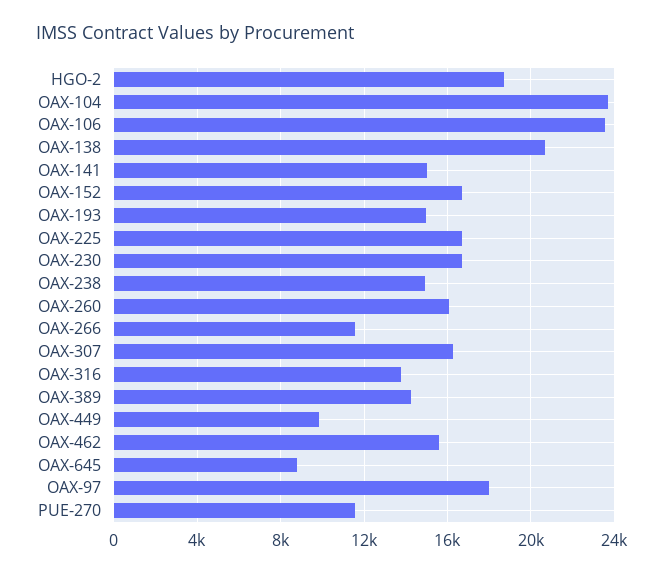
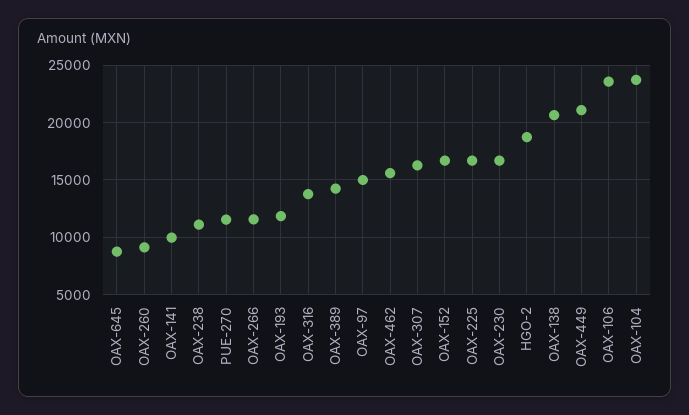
  {
    "HGO-2": 18500,
    "OAX-104": 23500,
    "OAX-106": 23500,
    "OAX-138": 20500,
-   "OAX-141": 15000,
+   "OAX-141": 10000,
    "OAX-152": 16500,
-   "OAX-193": 15000,
+   "OAX-193": 12000,
    "OAX-225": 16500,
    "OAX-230": 16500,
-   "OAX-238": 15000,
+   "OAX-238": 11000,
-   "OAX-260": 16000,
+   "OAX-260": 9000,
    "OAX-266": 11500,
    "OAX-307": 16500,
    "OAX-316": 14000,
    "OAX-389": 14000,
-   "OAX-449": 10000,
+   "OAX-449": 21000,
    "OAX-462": 15500,
    "OAX-645": 9000,
-   "OAX-97": 18000,
+   "OAX-97": 15000,
    "PUE-270": 11500
  }

